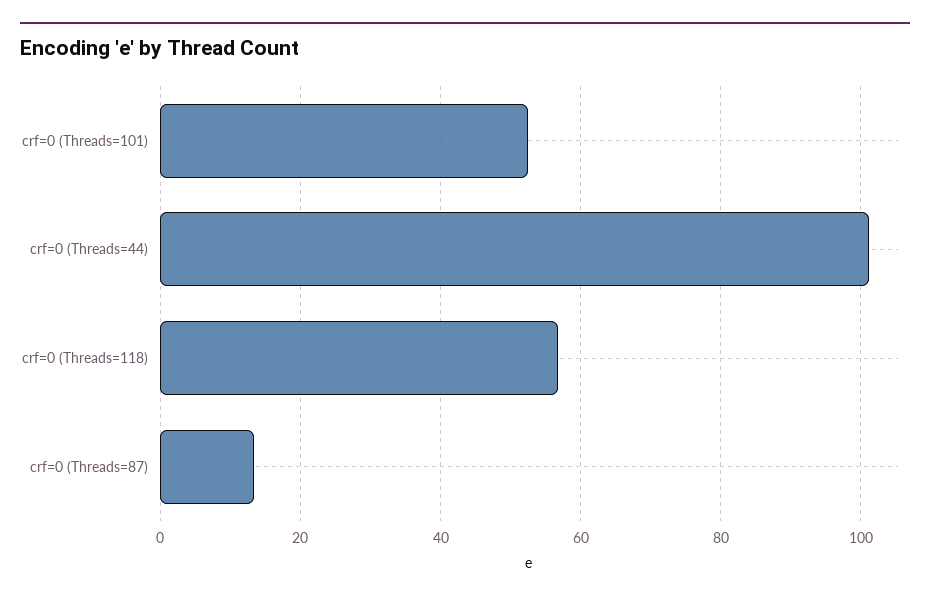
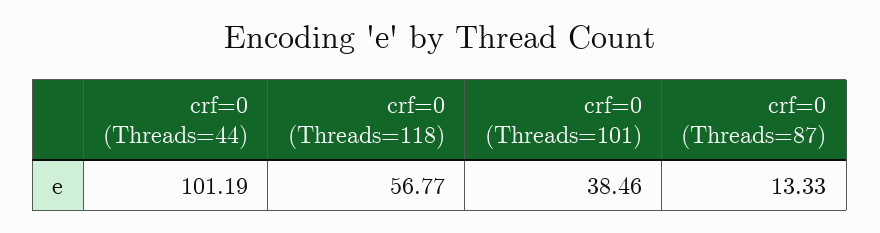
  {
-   "crf=0 (Threads=101)": 52,
+   "crf=0 (Threads=101)": 38.46,
    "crf=0 (Threads=44)": 101.19,
    "crf=0 (Threads=118)": 56.77,
    "crf=0 (Threads=87)": 13.33
  }

